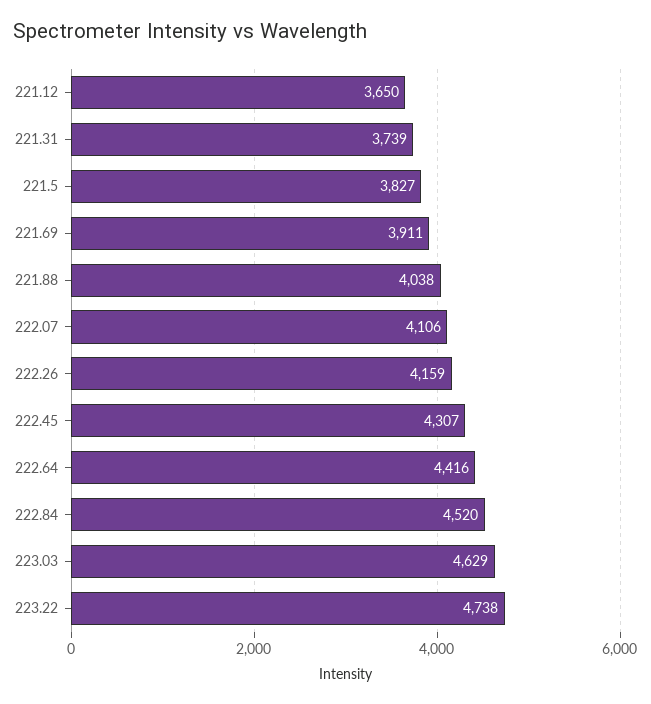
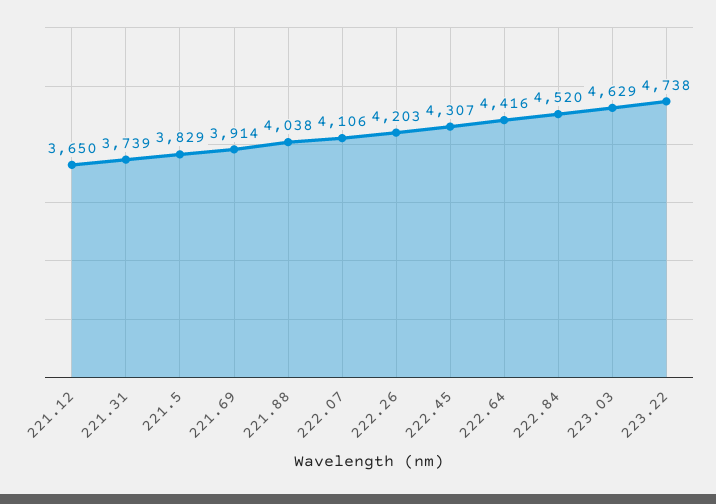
  {
    "221.12": 3650,
    "221.31": 3739,
-   "221.5": 3827,
+   "221.5": 3829,
-   "221.69": 3911,
+   "221.69": 3914,
    "221.88": 4038,
    "222.07": 4106,
-   "222.26": 4159,
+   "222.26": 4203,
    "222.45": 4307,
    "222.64": 4416,
    "222.84": 4520,
    "223.03": 4629,
    "223.22": 4738
  }

